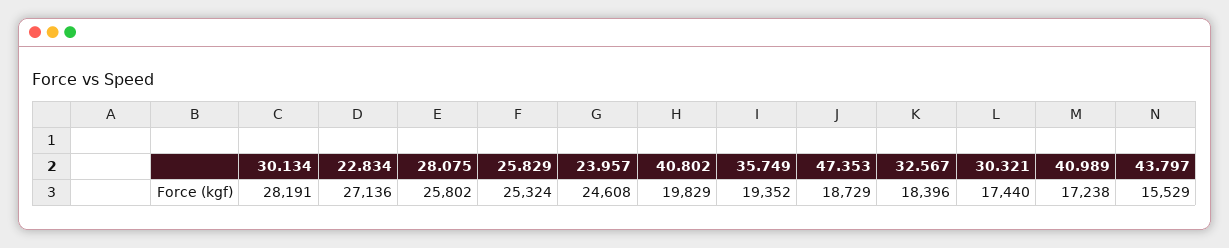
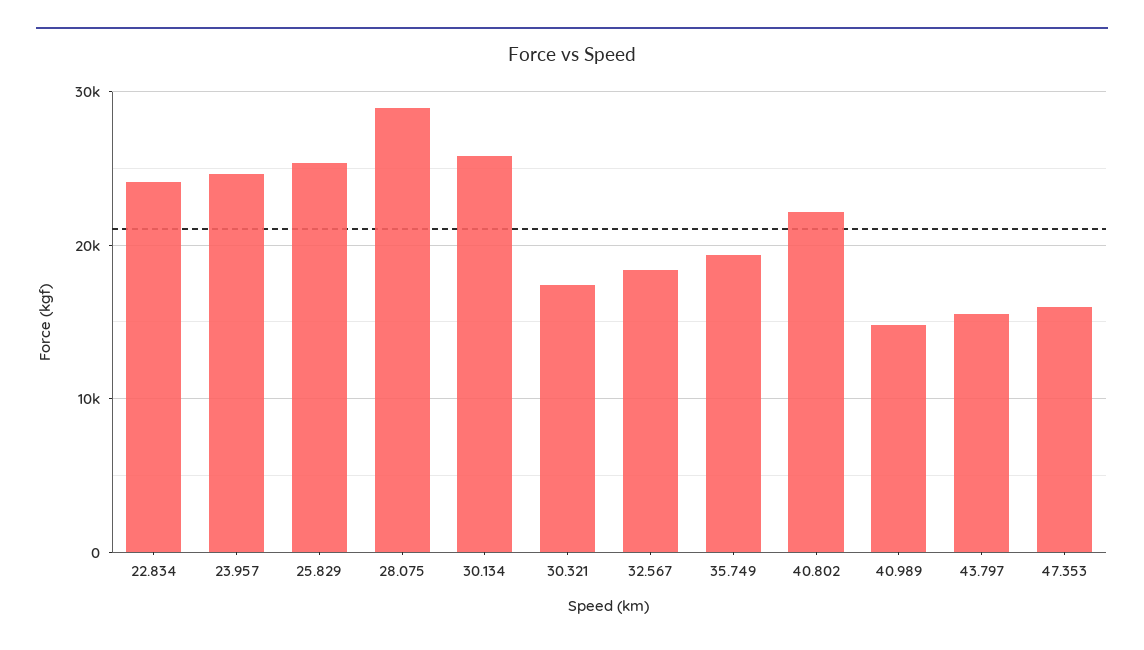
  {
-   "30.134": 28191,
+   "30.134": 26000,
-   "22.834": 27136,
+   "22.834": 24000,
-   "28.075": 25802,
+   "28.075": 29000,
    "25.829": 25324,
    "23.957": 24608,
-   "40.802": 19829,
+   "40.802": 22000,
    "35.749": 19352,
-   "47.353": 18729,
+   "47.353": 16000,
    "32.567": 18396,
    "30.321": 17440,
-   "40.989": 17238,
+   "40.989": 15000,
    "43.797": 15529
  }

